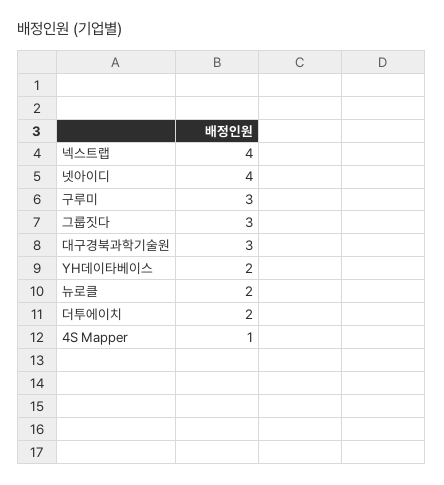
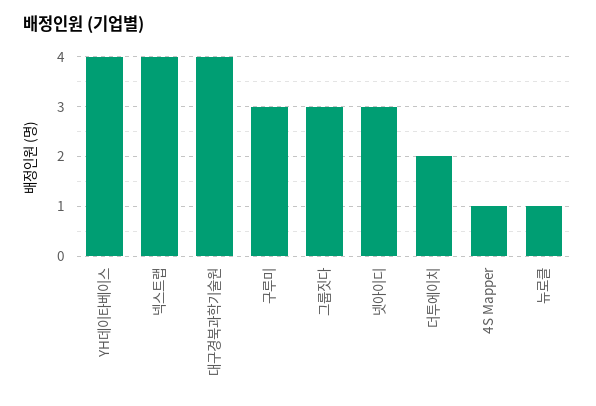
  {
    "넥스트랩": 4,
-   "넷아이디": 4,
+   "넷아이디": 3,
    "구루미": 3,
    "그룹짓다": 3,
-   "대구경북과학기술원": 3,
+   "대구경북과학기술원": 4,
-   "YH데이타베이스": 2,
+   "YH데이타베이스": 4,
-   "뉴로클": 2,
+   "뉴로클": 1,
    "더투에이치": 2,
    "4S Mapper": 1
  }

